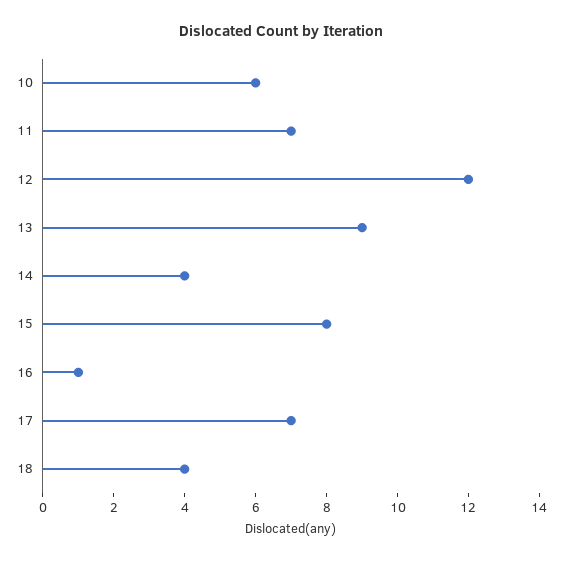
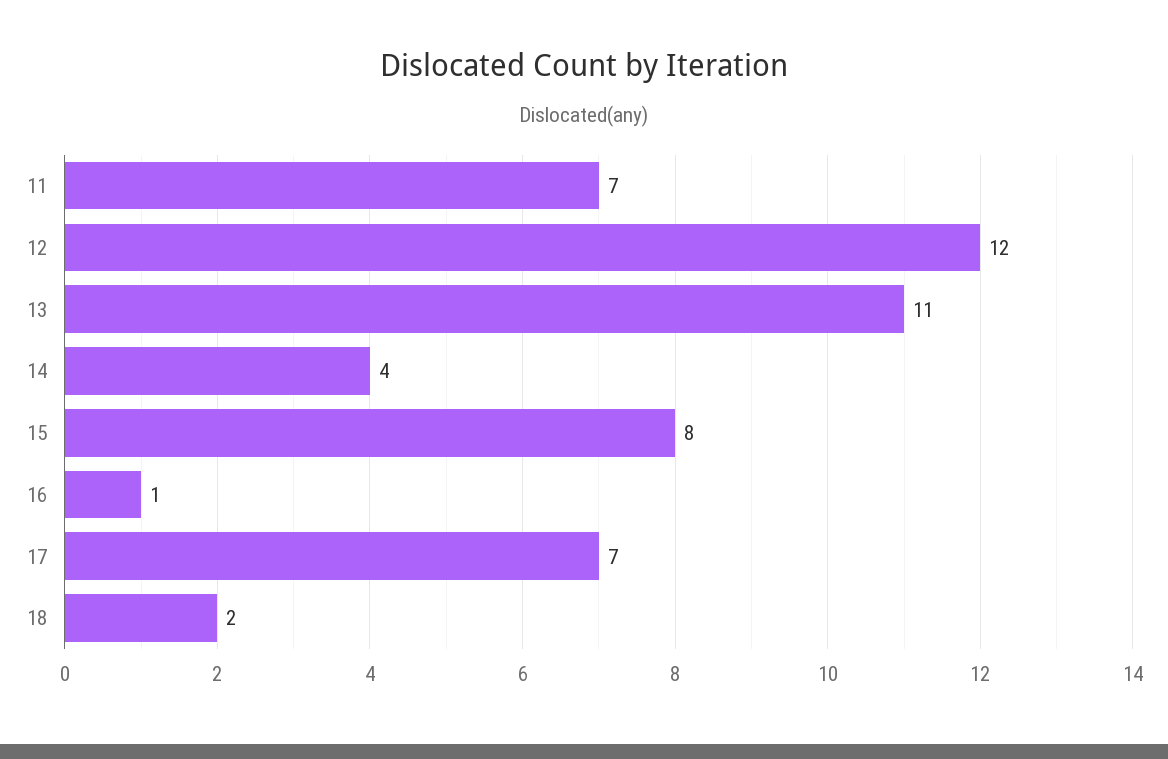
  {
-   "10": 6,
    "11": 7,
    "12": 12,
-   "13": 9,
+   "13": 11,
    "14": 4,
    "15": 8,
    "16": 1,
    "17": 7,
-   "18": 4
+   "18": 2
  }

